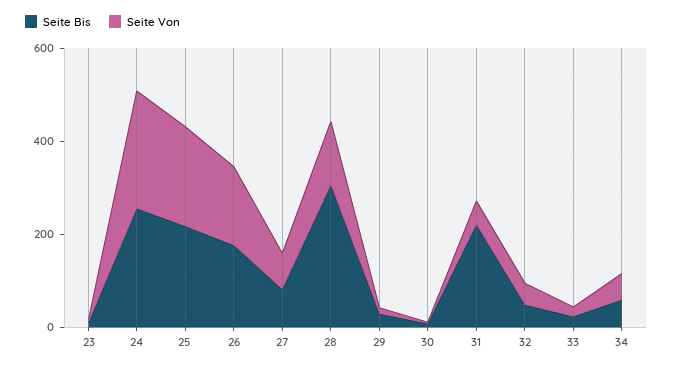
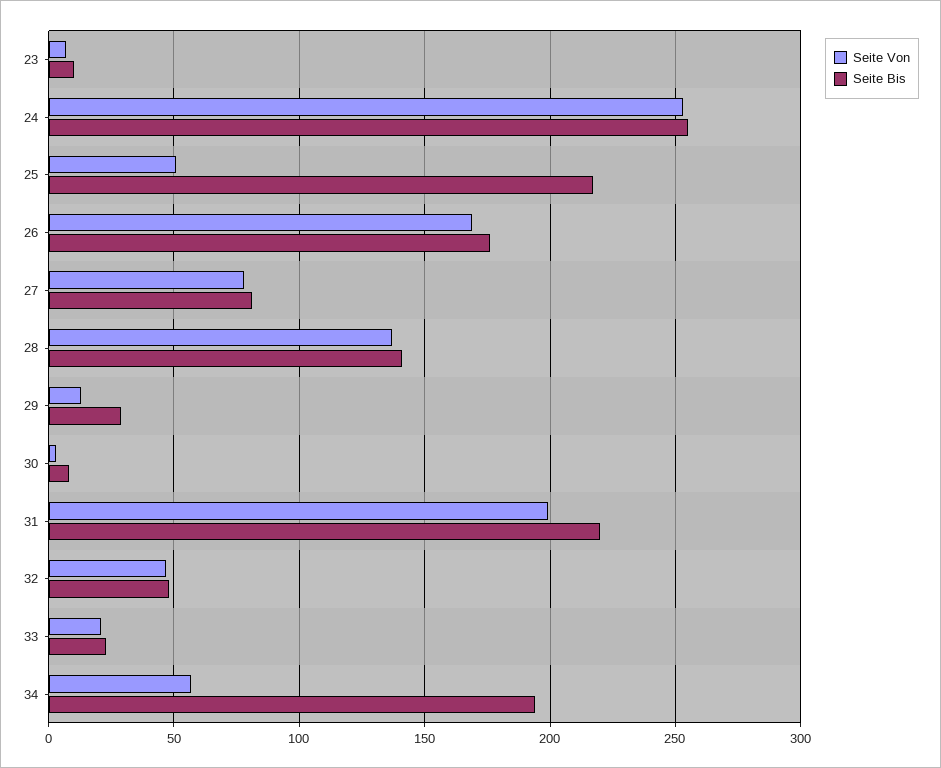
  {
    "Seite Bis": {
      "23": 10,
      "24": 255,
      "25": 215,
      "26": 175,
      "27": 80,
-     "28": 300,
+     "28": 140,
      "29": 30,
      "30": 10,
      "31": 220,
      "32": 50,
      "33": 25,
-     "34": 50
+     "34": 195
    },
    "Seite Von": {
      "23": 5,
      "24": 255,
-     "25": 200,
+     "25": 50,
      "26": 170,
      "27": 80,
      "28": 135,
      "29": 15,
      "30": 5,
-     "31": 50,
+     "31": 200,
      "32": 45,
      "33": 20,
      "34": 55
    }
  }

